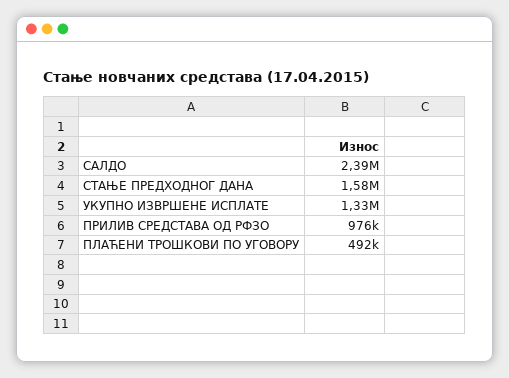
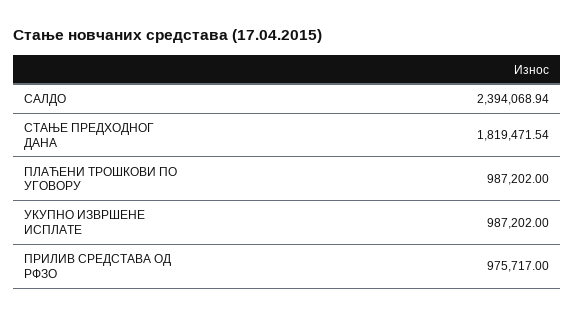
  {
    "САЛДО": 2394068.94,
-   "СТАЊЕ ПРЕДХОДНОГ ДАНА": 1580000,
+   "СТАЊЕ ПРЕДХОДНОГ ДАНА": 1819471.54,
-   "УКУПНО ИЗВРШЕНЕ ИСПЛАТЕ": 1330000,
+   "УКУПНО ИЗВРШЕНЕ ИСПЛАТЕ": 987202,
    "ПРИЛИВ СРЕДСТАВА ОД РФЗО": 975717,
-   "ПЛАЋЕНИ ТРОШКОВИ ПО УГОВОРУ": 492000
+   "ПЛАЋЕНИ ТРОШКОВИ ПО УГОВОРУ": 987202
  }

